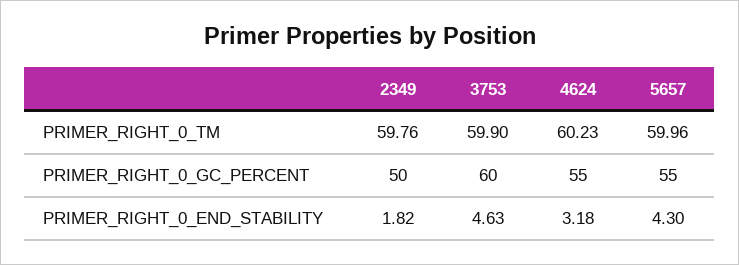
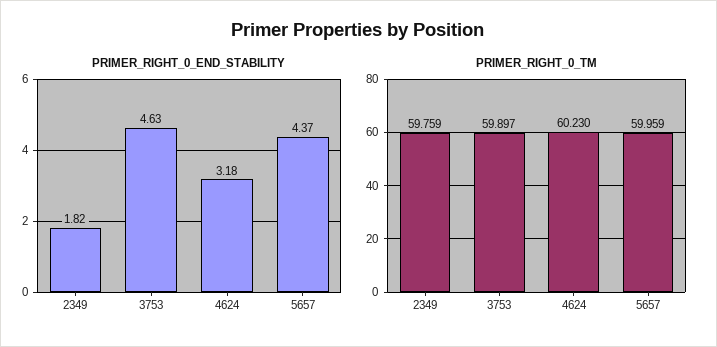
  {
    "PRIMER_RIGHT_0_TM": {
      "2349": 59.759,
      "3753": 59.897,
      "4624": 60.23,
      "5657": 59.959
    },
-   "PRIMER_RIGHT_0_GC_PERCENT": {
-     "2349": 50,
-     "3753": 60,
-     "4624": 55,
-     "5657": 55
-   },
    "PRIMER_RIGHT_0_END_STABILITY": {
      "2349": 1.82,
      "3753": 4.63,
      "4624": 3.18,
-     "5657": 4.3
+     "5657": 4.37
    }
  }

